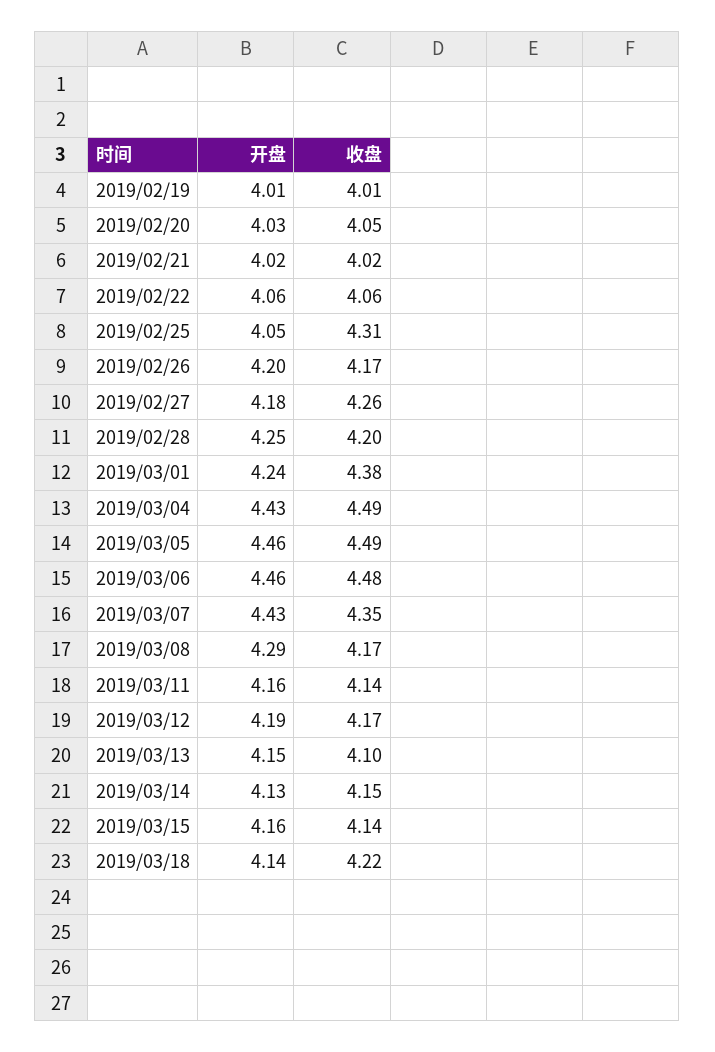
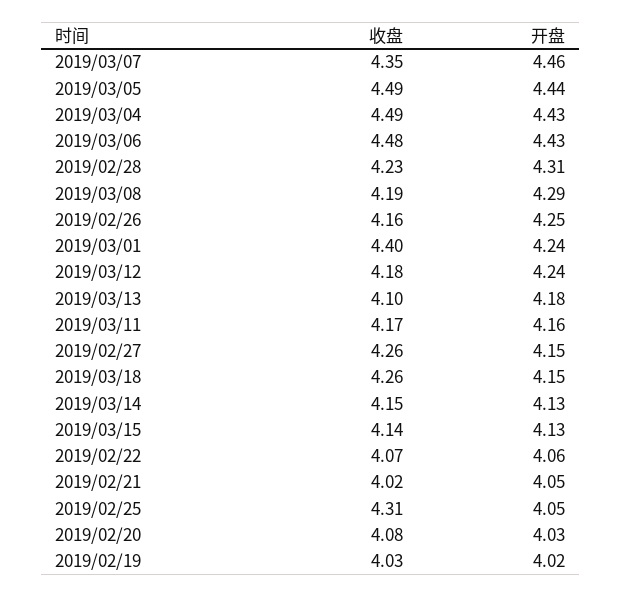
  {
    "开盘": {
-     "2019/02/19": 4.01,
+     "2019/02/19": 4.02,
      "2019/02/20": 4.03,
-     "2019/02/21": 4.02,
+     "2019/02/21": 4.05,
      "2019/02/22": 4.06,
      "2019/02/25": 4.05,
-     "2019/02/26": 4.2,
+     "2019/02/26": 4.25,
-     "2019/02/27": 4.18,
+     "2019/02/27": 4.15,
-     "2019/02/28": 4.25,
+     "2019/02/28": 4.31,
      "2019/03/01": 4.24,
      "2019/03/04": 4.43,
-     "2019/03/05": 4.46,
+     "2019/03/05": 4.44,
-     "2019/03/06": 4.46,
+     "2019/03/06": 4.43,
-     "2019/03/07": 4.43,
+     "2019/03/07": 4.46,
      "2019/03/08": 4.29,
      "2019/03/11": 4.16,
-     "2019/03/12": 4.19,
+     "2019/03/12": 4.24,
-     "2019/03/13": 4.15,
+     "2019/03/13": 4.18,
      "2019/03/14": 4.13,
-     "2019/03/15": 4.16,
+     "2019/03/15": 4.13,
-     "2019/03/18": 4.14
+     "2019/03/18": 4.15
    },
    "收盘": {
-     "2019/02/19": 4.01,
+     "2019/02/19": 4.03,
-     "2019/02/20": 4.05,
+     "2019/02/20": 4.08,
      "2019/02/21": 4.02,
-     "2019/02/22": 4.06,
+     "2019/02/22": 4.07,
      "2019/02/25": 4.31,
-     "2019/02/26": 4.17,
+     "2019/02/26": 4.16,
      "2019/02/27": 4.26,
-     "2019/02/28": 4.2,
+     "2019/02/28": 4.23,
-     "2019/03/01": 4.38,
+     "2019/03/01": 4.4,
      "2019/03/04": 4.49,
      "2019/03/05": 4.49,
      "2019/03/06": 4.48,
      "2019/03/07": 4.35,
-     "2019/03/08": 4.17,
+     "2019/03/08": 4.19,
-     "2019/03/11": 4.14,
+     "2019/03/11": 4.17,
-     "2019/03/12": 4.17,
+     "2019/03/12": 4.18,
      "2019/03/13": 4.1,
      "2019/03/14": 4.15,
      "2019/03/15": 4.14,
-     "2019/03/18": 4.22
+     "2019/03/18": 4.26
    }
  }

